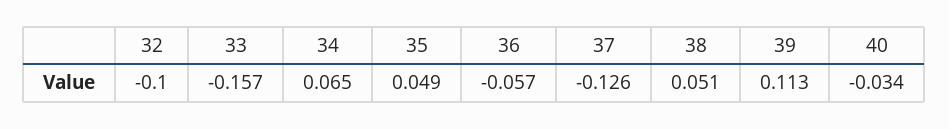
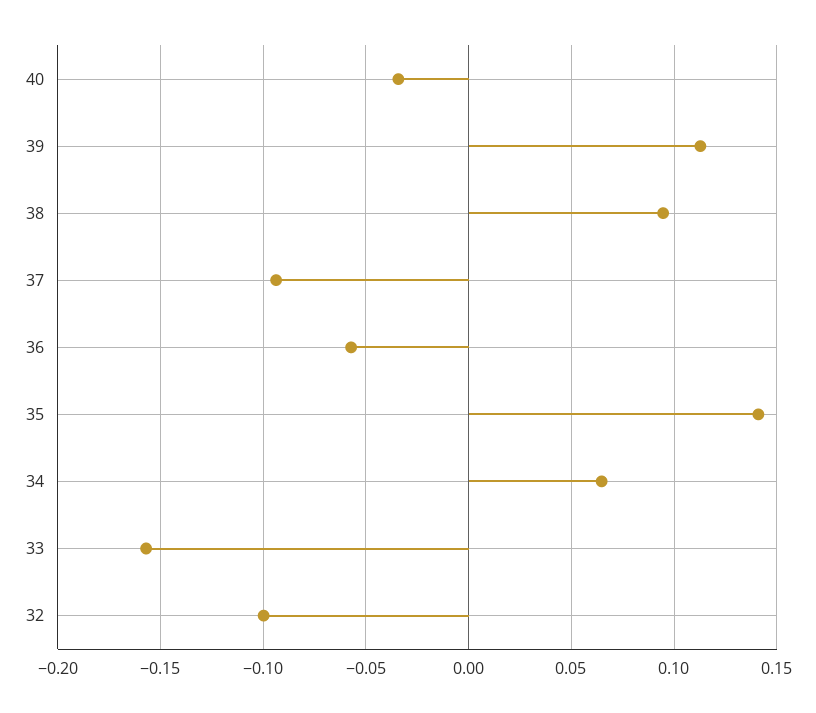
  {
    "32": -0.1,
    "33": -0.157,
    "34": 0.065,
-   "35": 0.049,
+   "35": 0.14,
    "36": -0.057,
-   "37": -0.126,
+   "37": -0.095,
-   "38": 0.051,
+   "38": 0.095,
    "39": 0.113,
    "40": -0.034
  }

